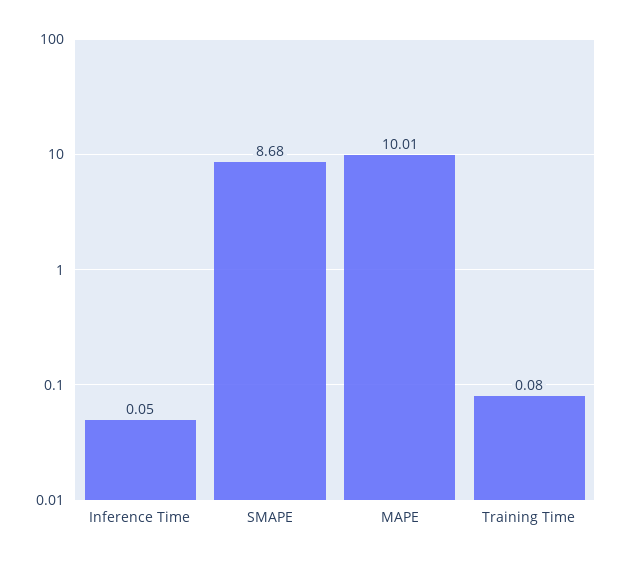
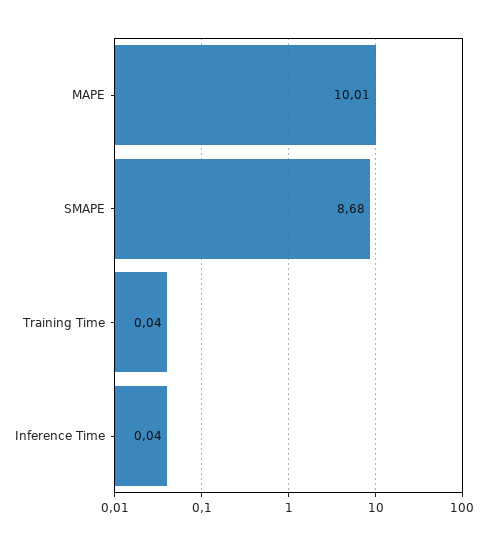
  {
-   "Inference Time": 0.05,
+   "Inference Time": 0.04,
    "SMAPE": 8.68,
    "MAPE": 10.01,
-   "Training Time": 0.08
+   "Training Time": 0.04
  }

